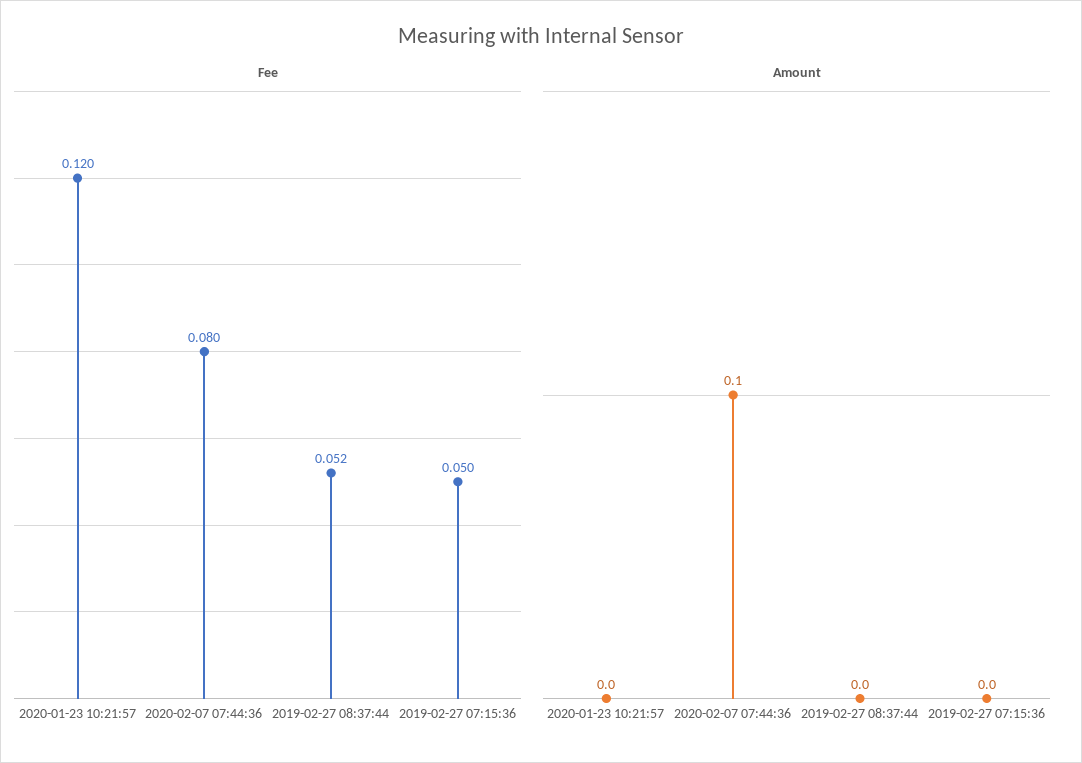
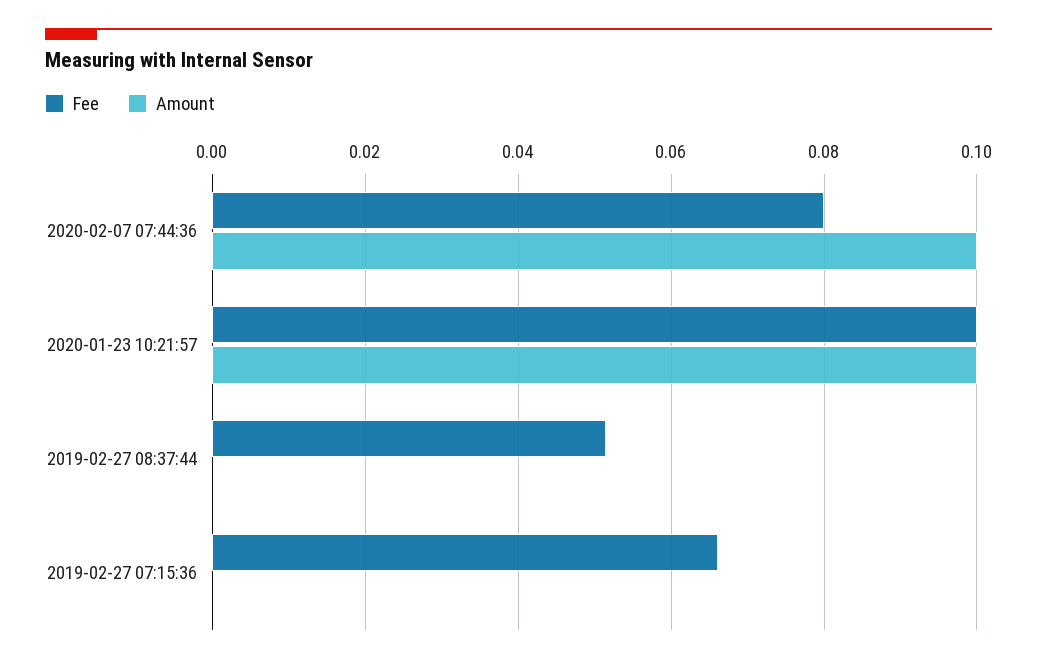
  {
    "Fee": {
-     "2020-01-23 10:21:57": 0.12,
+     "2020-01-23 10:21:57": 0.1,
      "2020-02-07 07:44:36": 0.08,
      "2019-02-27 08:37:44": 0.052,
-     "2019-02-27 07:15:36": 0.05
+     "2019-02-27 07:15:36": 0.066
    },
    "Amount": {
-     "2020-01-23 10:21:57": 0,
+     "2020-01-23 10:21:57": 0.1,
      "2020-02-07 07:44:36": 0.1,
      "2019-02-27 08:37:44": 0,
      "2019-02-27 07:15:36": 0
    }
  }

